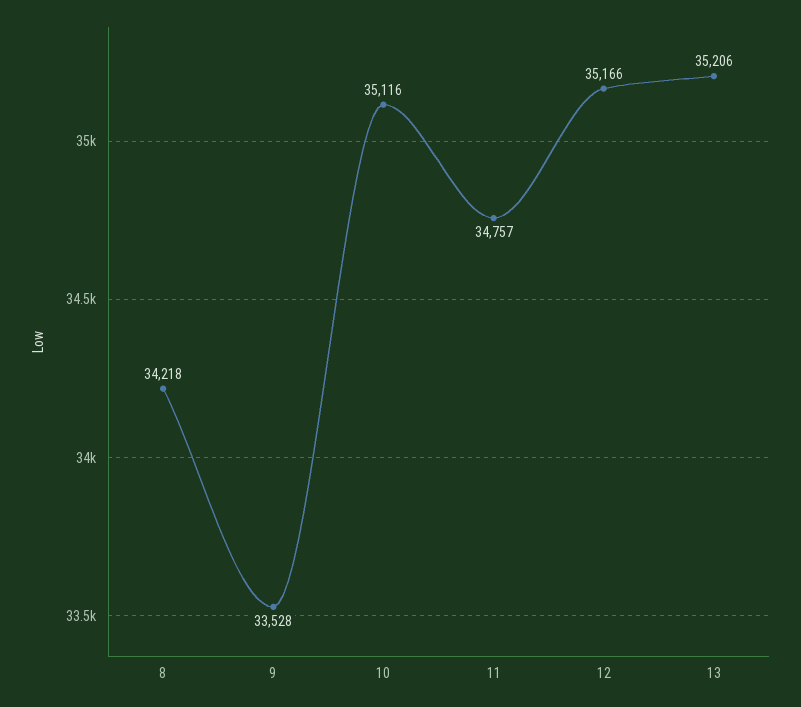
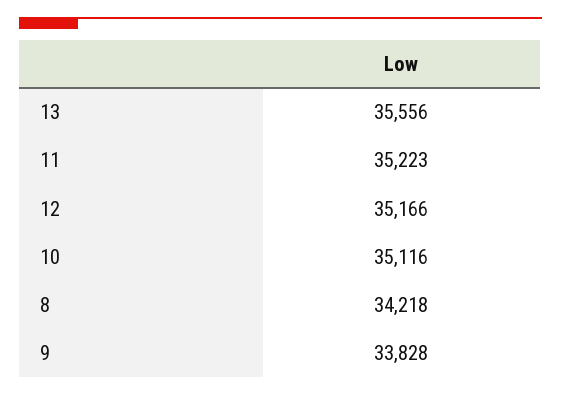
  {
    "8": 34218,
-   "9": 33528,
+   "9": 33828,
    "10": 35116,
-   "11": 34757,
+   "11": 35223,
    "12": 35166,
-   "13": 35206
+   "13": 35556
  }

